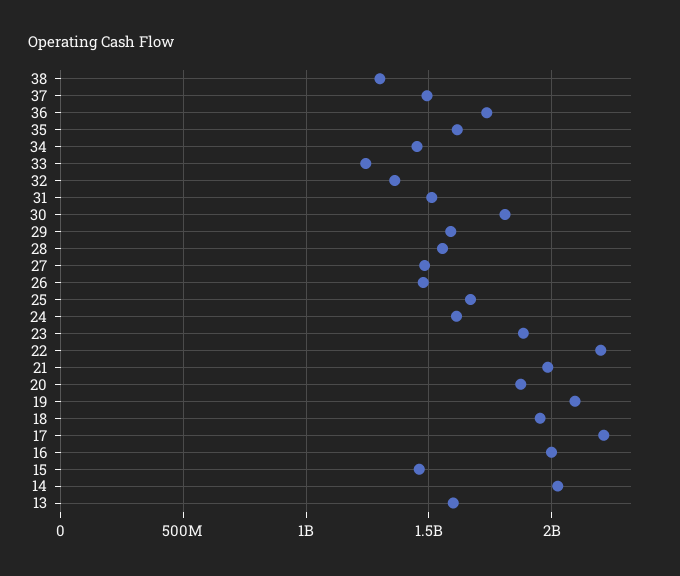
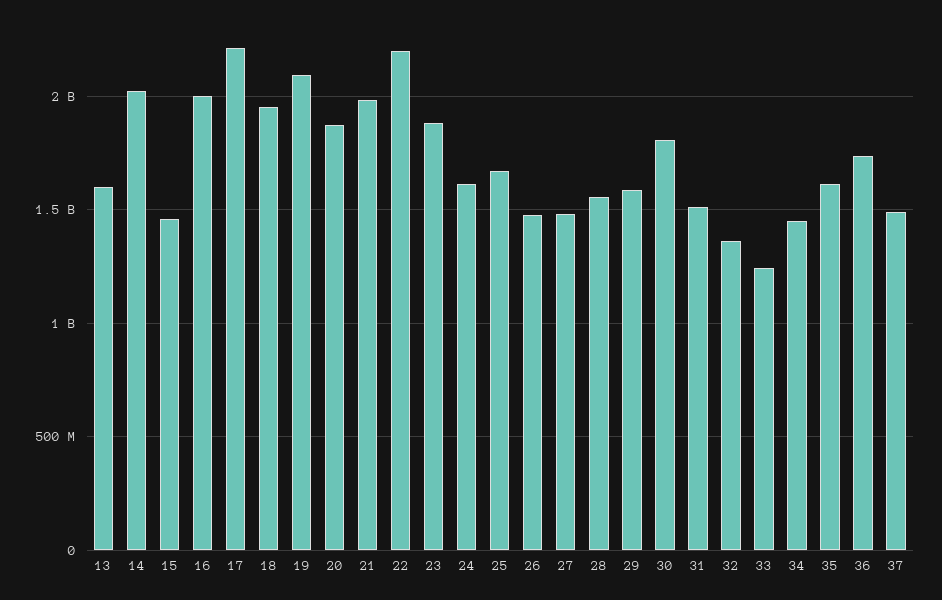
  {
-   "38": 1300000000,
    "37": 1500000000,
    "36": 1750000000,
    "35": 1600000000,
    "34": 1450000000,
    "33": 1250000000,
    "32": 1350000000,
    "31": 1500000000,
    "30": 1800000000,
    "29": 1600000000,
    "28": 1550000000,
    "27": 1500000000,
    "26": 1500000000,
    "25": 1650000000,
    "24": 1600000000,
    "23": 1900000000,
    "22": 2200000000,
    "21": 2000000000,
    "20": 1850000000,
    "19": 2100000000,
    "18": 1950000000,
    "17": 2200000000,
    "16": 2000000000,
    "15": 1450000000,
    "14": 2000000000,
    "13": 1600000000
  }

